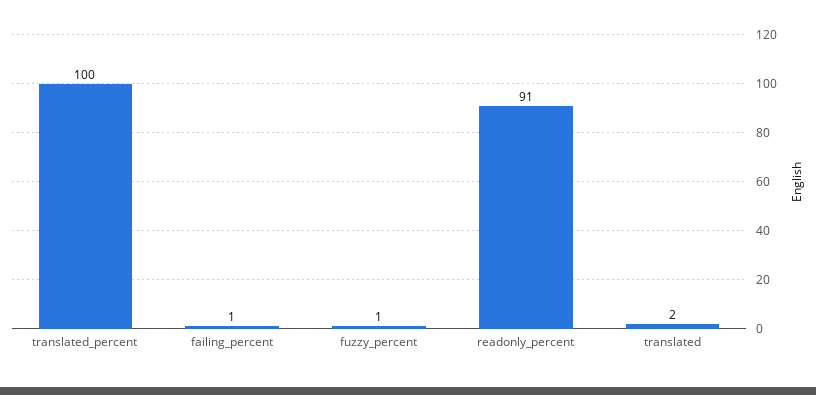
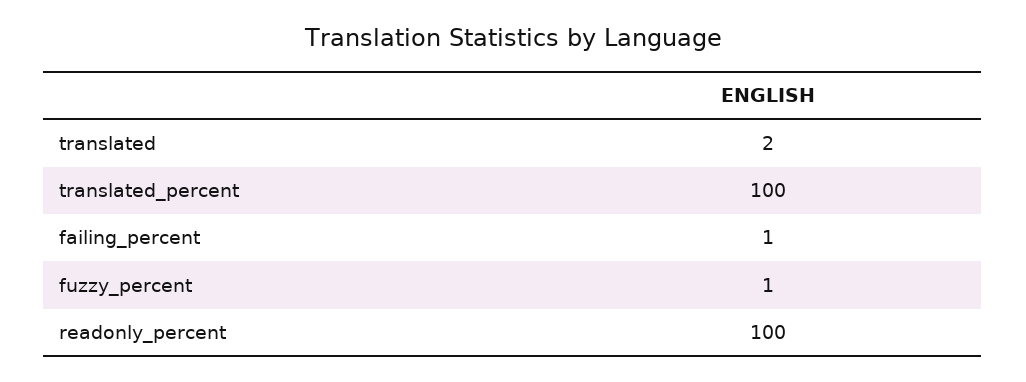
  {
    "translated_percent": 100,
    "failing_percent": 1,
    "fuzzy_percent": 1,
-   "readonly_percent": 91,
+   "readonly_percent": 100,
    "translated": 2
  }

